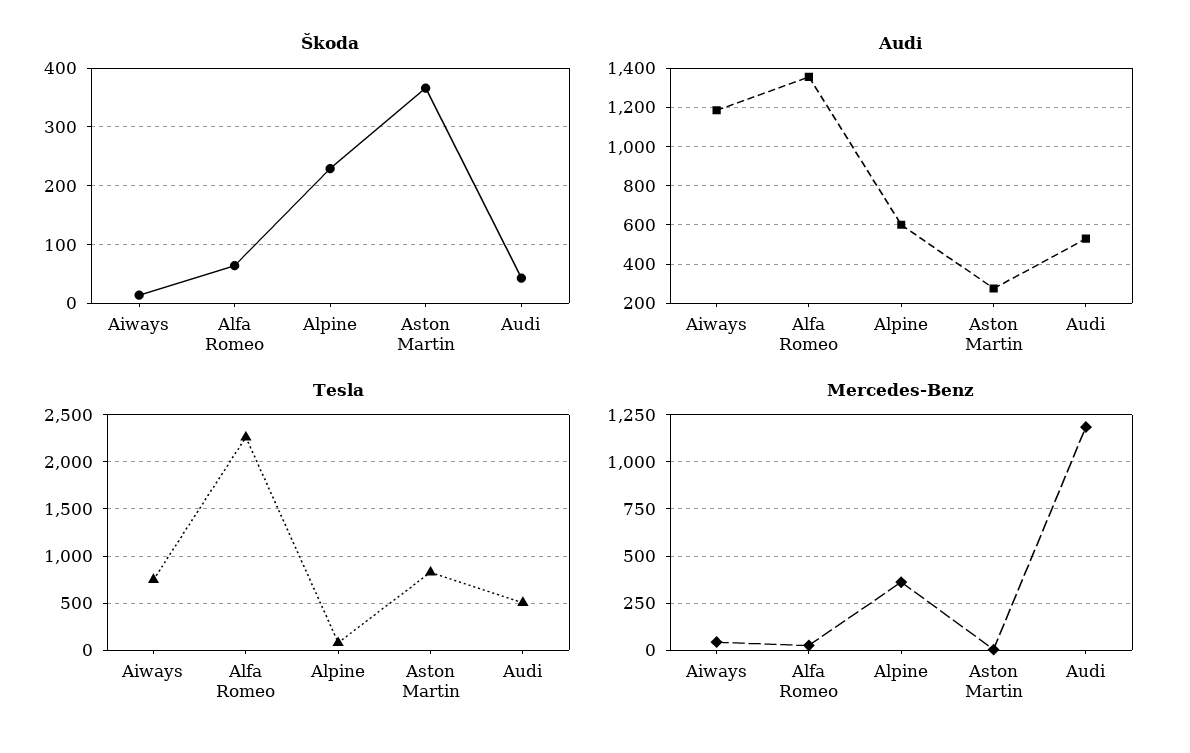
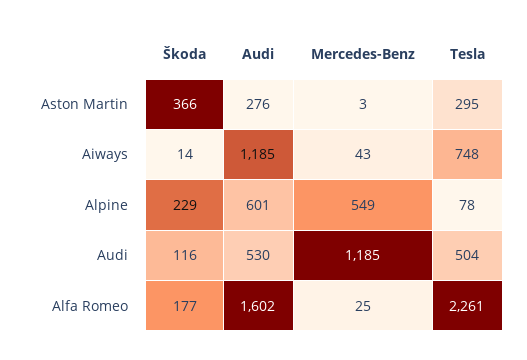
  {
    "Škoda": {
      "Aiways": 14,
-     "Alfa Romeo": 60,
+     "Alfa Romeo": 177,
      "Alpine": 229,
      "Aston Martin": 366,
-     "Audi": 40
+     "Audi": 116
    },
    "Audi": {
      "Aiways": 1185,
-     "Alfa Romeo": 1350,
+     "Alfa Romeo": 1602,
      "Alpine": 601,
      "Aston Martin": 276,
      "Audi": 530
    },
    "Tesla": {
      "Aiways": 748,
      "Alfa Romeo": 2261,
      "Alpine": 78,
-     "Aston Martin": 800,
+     "Aston Martin": 295,
      "Audi": 504
    },
    "Mercedes-Benz": {
      "Aiways": 43,
      "Alfa Romeo": 25,
-     "Alpine": 350,
+     "Alpine": 549,
      "Aston Martin": 3,
      "Audi": 1185
    }
  }

